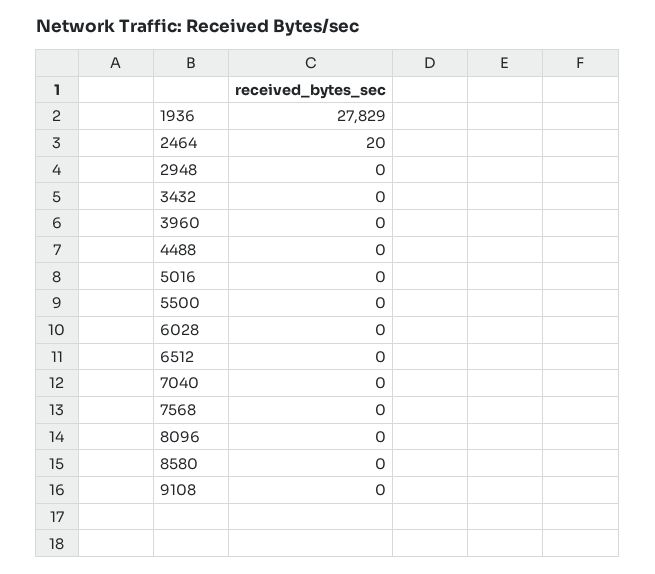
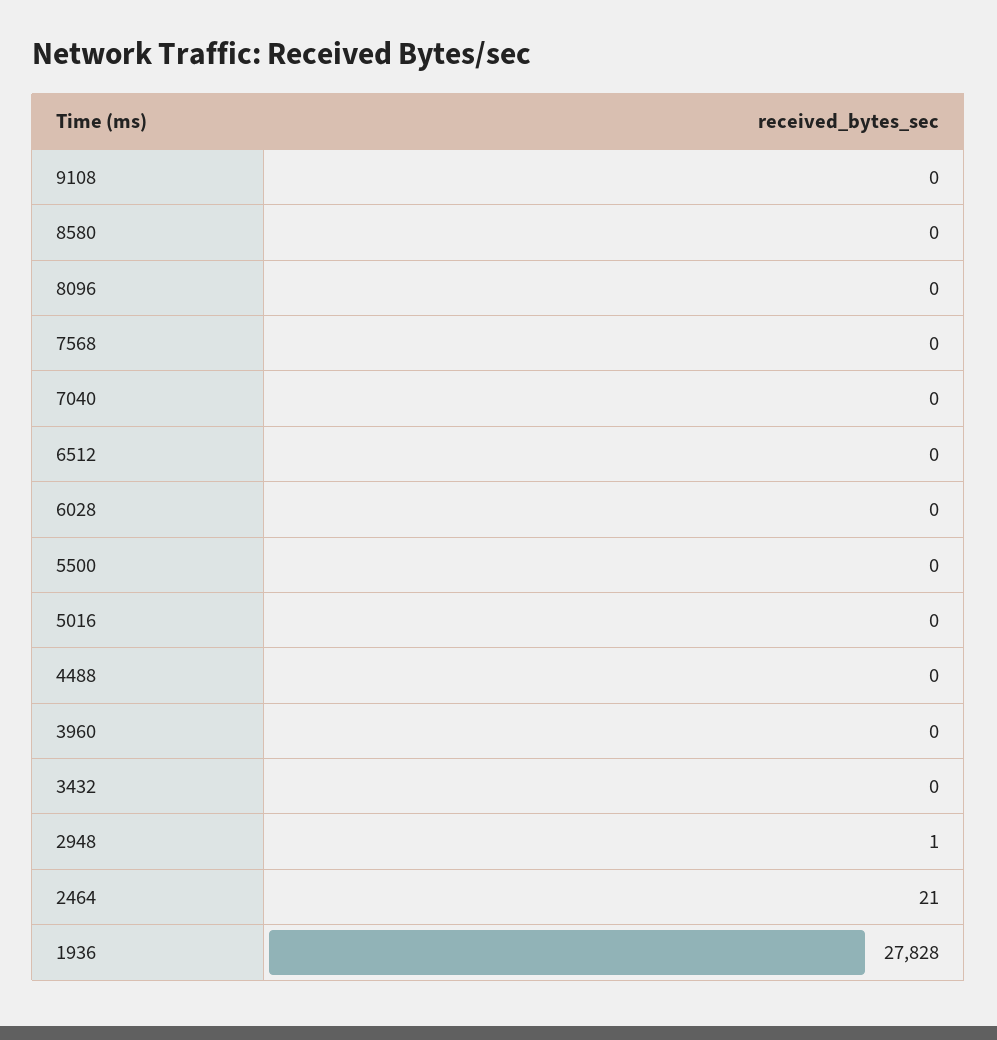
  {
-   "1936": 27829,
+   "1936": 27828,
-   "2464": 20,
+   "2464": 21,
-   "2948": 0,
+   "2948": 1,
    "3432": 0,
    "3960": 0,
    "4488": 0,
    "5016": 0,
    "5500": 0,
    "6028": 0,
    "6512": 0,
    "7040": 0,
    "7568": 0,
    "8096": 0,
    "8580": 0,
    "9108": 0
  }

